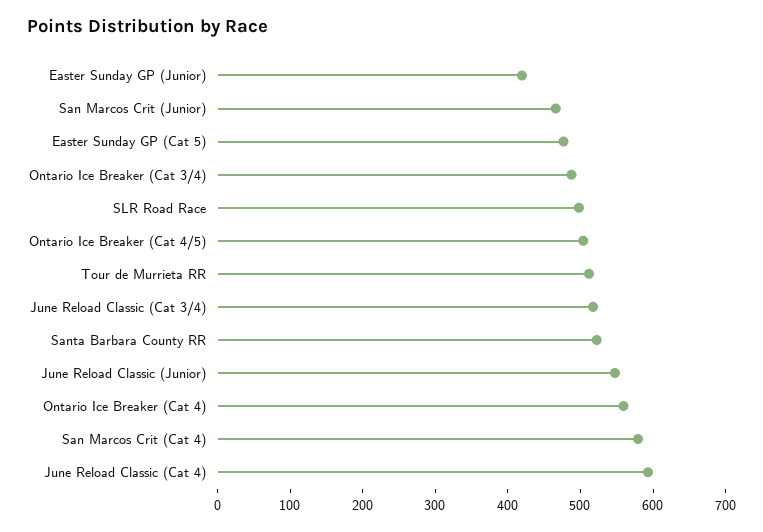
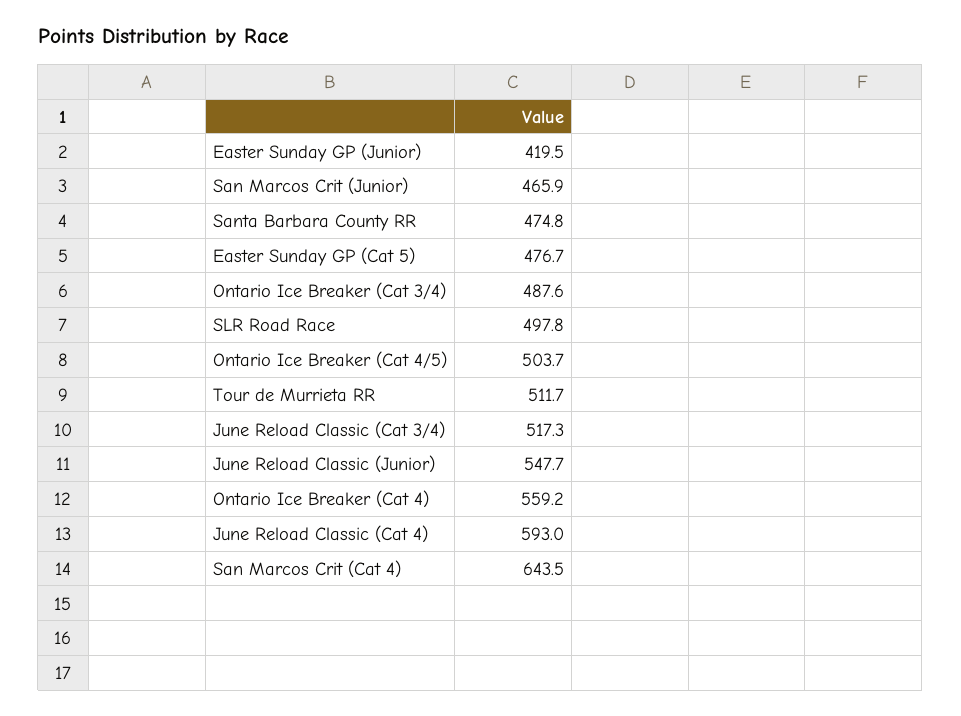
  {
    "Easter Sunday GP (Junior)": 419.5,
    "San Marcos Crit (Junior)": 465.9,
    "Easter Sunday GP (Cat 5)": 476.7,
    "Ontario Ice Breaker (Cat 3/4)": 487.6,
    "SLR Road Race": 497.8,
    "Ontario Ice Breaker (Cat 4/5)": 503.7,
    "Tour de Murrieta RR": 511.7,
    "June Reload Classic (Cat 3/4)": 517.3,
-   "Santa Barbara County RR": 520,
+   "Santa Barbara County RR": 474.8,
    "June Reload Classic (Junior)": 547.7,
    "Ontario Ice Breaker (Cat 4)": 559.2,
-   "San Marcos Crit (Cat 4)": 580,
+   "San Marcos Crit (Cat 4)": 643.5,
    "June Reload Classic (Cat 4)": 593
  }

